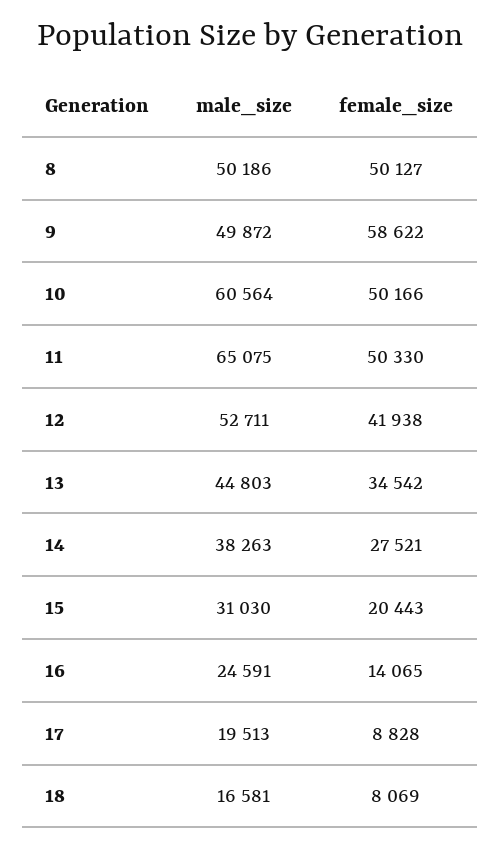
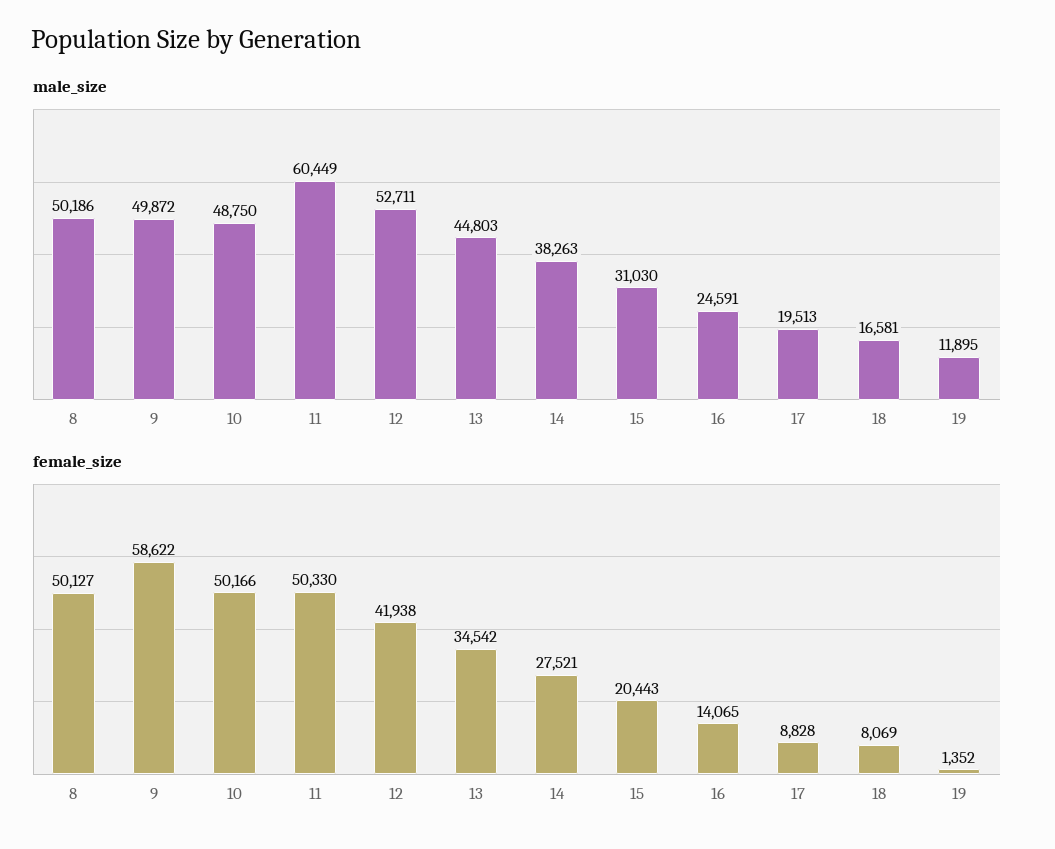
  {
    "male_size": {
      "8": 50186,
      "9": 49872,
-     "10": 60564,
+     "10": 48750,
-     "11": 65075,
+     "11": 60449,
      "12": 52711,
      "13": 44803,
      "14": 38263,
      "15": 31030,
      "16": 24591,
      "17": 19513,
-     "18": 16581
+     "18": 16581,
+     "19": 11895
    },
    "female_size": {
      "8": 50127,
      "9": 58622,
      "10": 50166,
      "11": 50330,
      "12": 41938,
      "13": 34542,
      "14": 27521,
      "15": 20443,
      "16": 14065,
      "17": 8828,
-     "18": 8069
+     "18": 8069,
+     "19": 1352
    }
  }

